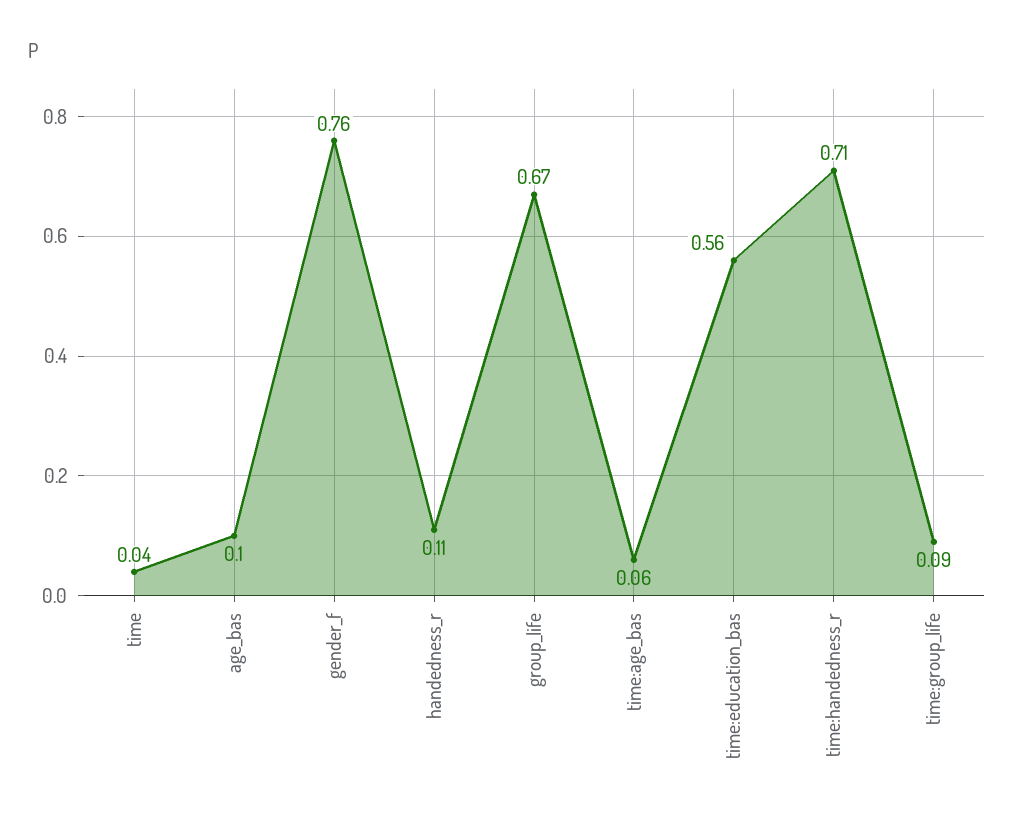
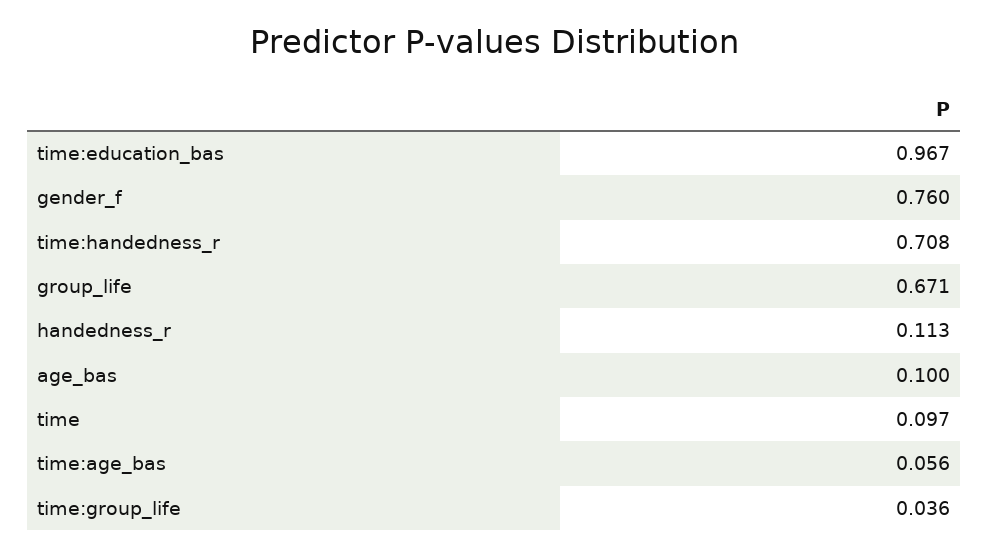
  {
-   "time": 0.04,
+   "time": 0.097,
    "age_bas": 0.1,
    "gender_f": 0.76,
    "handedness_r": 0.113,
    "group_life": 0.671,
    "time:age_bas": 0.056,
-   "time:education_bas": 0.56,
+   "time:education_bas": 0.967,
    "time:handedness_r": 0.708,
-   "time:group_life": 0.09
+   "time:group_life": 0.036
  }

